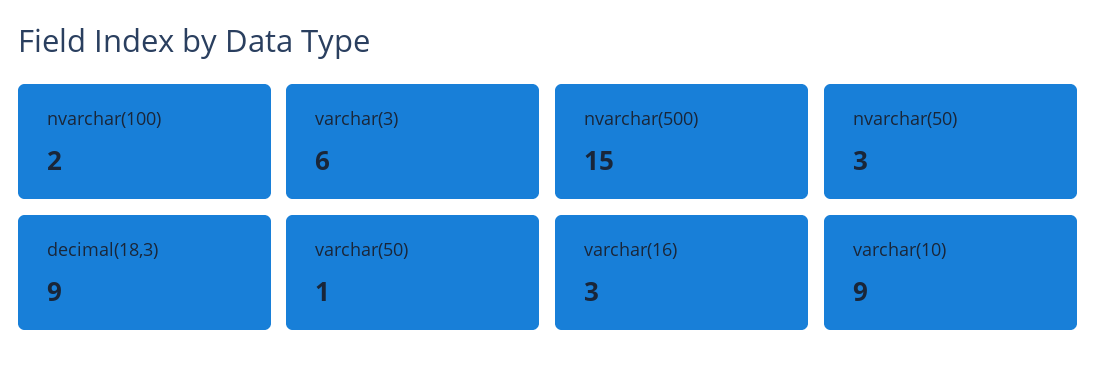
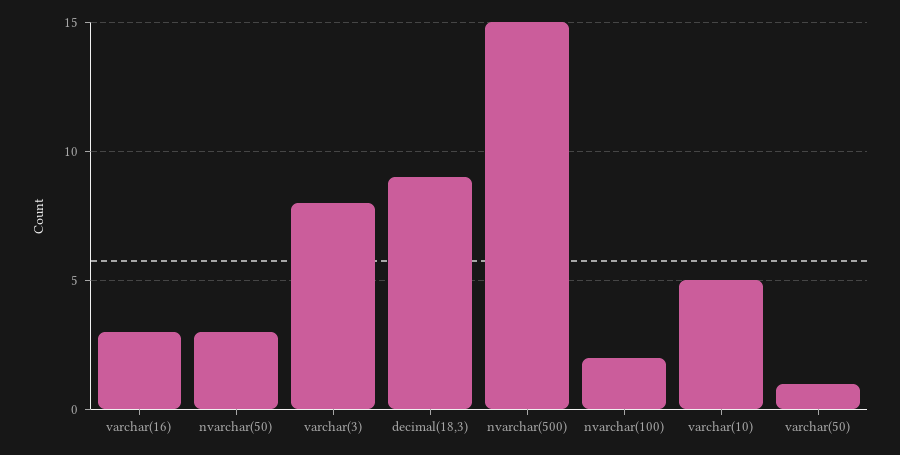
  {
    "nvarchar(100)": 2,
-   "varchar(3)": 6,
+   "varchar(3)": 8,
    "nvarchar(500)": 15,
    "nvarchar(50)": 3,
    "decimal(18,3)": 9,
    "varchar(50)": 1,
    "varchar(16)": 3,
-   "varchar(10)": 9
+   "varchar(10)": 5
  }

